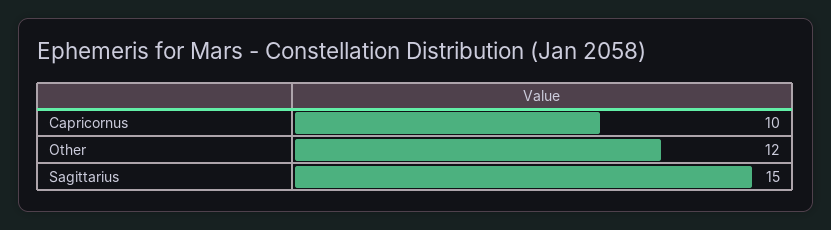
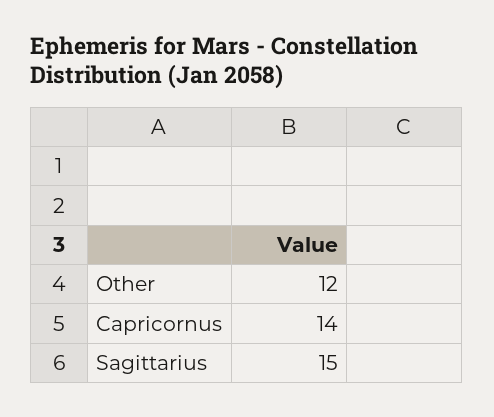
  {
-   "Capricornus": 10,
+   "Capricornus": 14,
    "Other": 12,
    "Sagittarius": 15
  }

